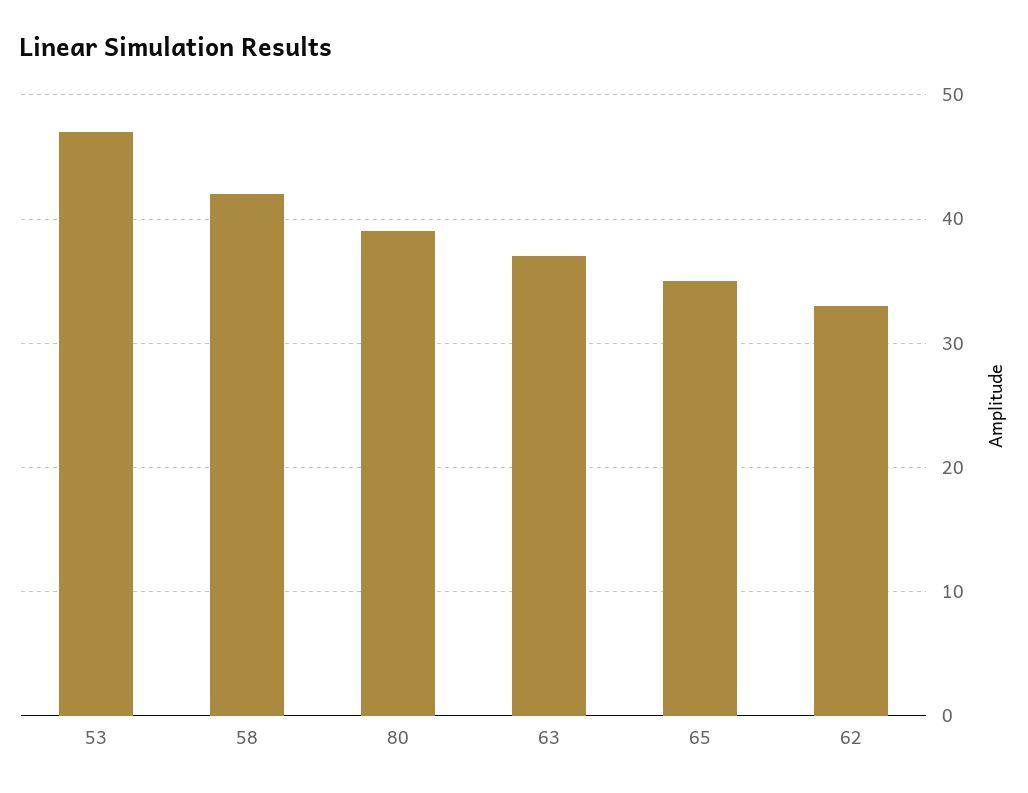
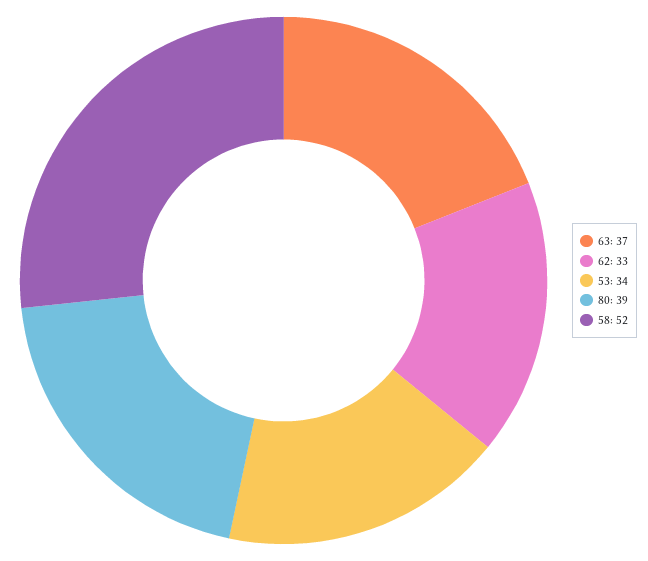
  {
-   "53": 47,
+   "53": 34,
-   "58": 42,
+   "58": 52,
    "80": 39,
    "63": 37,
-   "65": 35,
    "62": 33
  }

